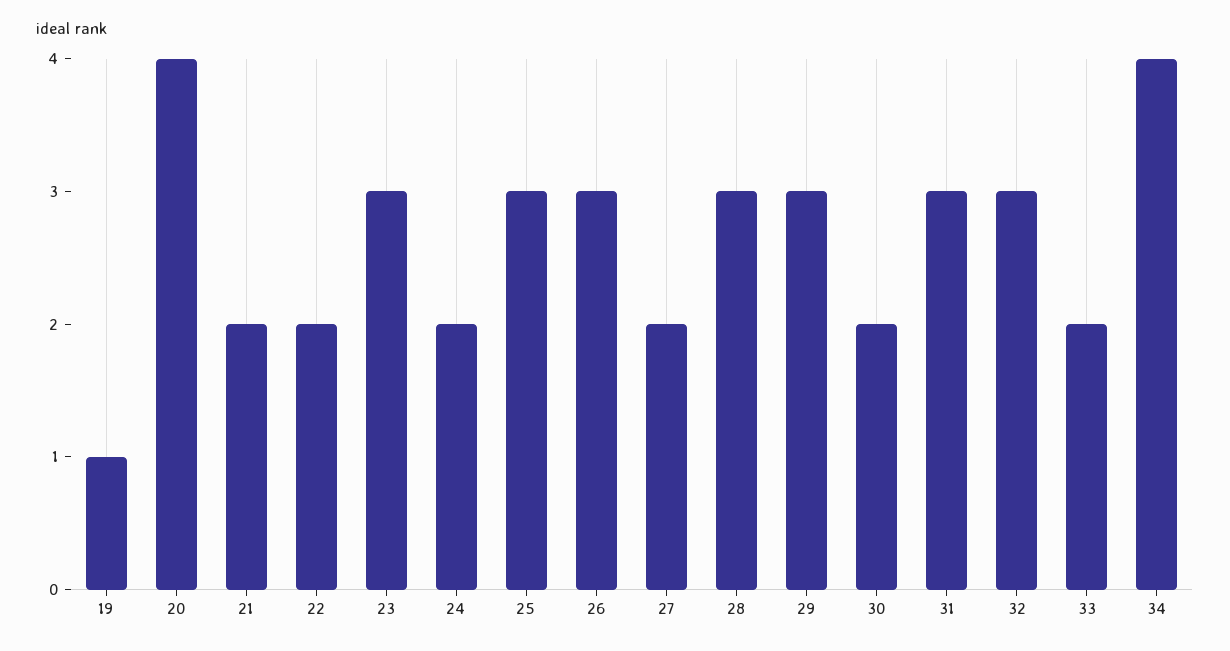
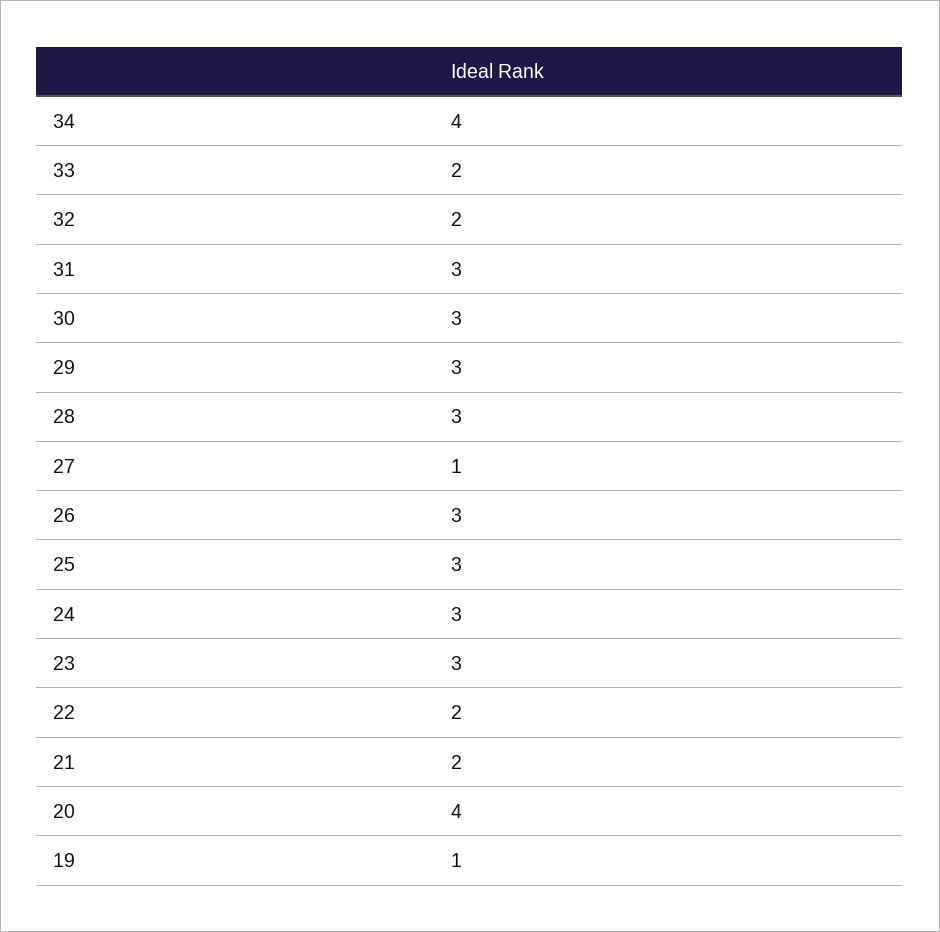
  {
    "19": 1,
    "20": 4,
    "21": 2,
    "22": 2,
    "23": 3,
-   "24": 2,
+   "24": 3,
    "25": 3,
    "26": 3,
-   "27": 2,
+   "27": 1,
    "28": 3,
    "29": 3,
-   "30": 2,
+   "30": 3,
    "31": 3,
-   "32": 3,
+   "32": 2,
    "33": 2,
    "34": 4
  }

